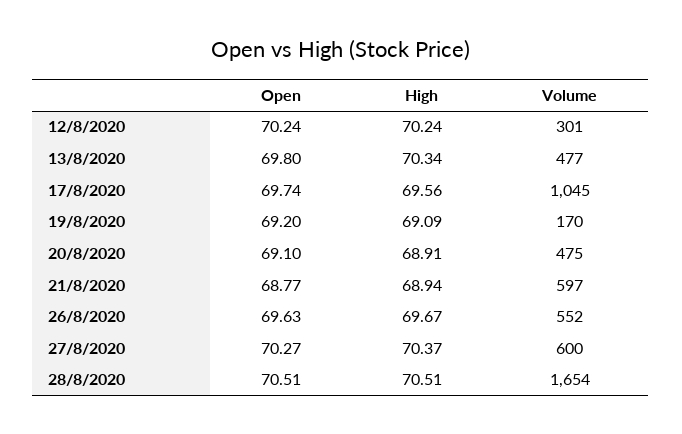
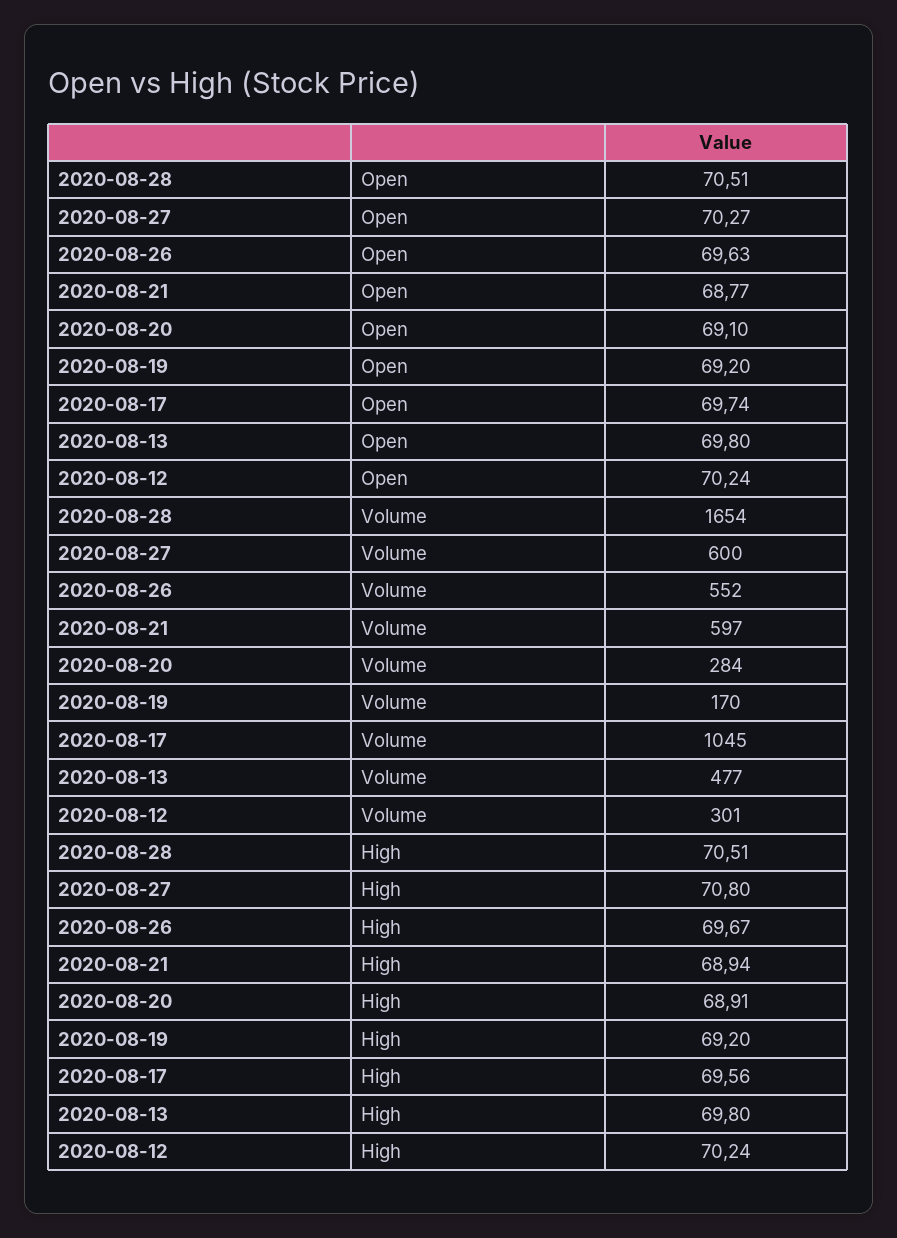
  {
    "Open": {
      "12/8/2020": 70.24,
      "13/8/2020": 69.8,
      "17/8/2020": 69.74,
      "19/8/2020": 69.2,
      "20/8/2020": 69.1,
      "21/8/2020": 68.77,
      "26/8/2020": 69.63,
      "27/8/2020": 70.27,
      "28/8/2020": 70.51
    },
    "High": {
      "12/8/2020": 70.24,
-     "13/8/2020": 70.34,
+     "13/8/2020": 69.8,
      "17/8/2020": 69.56,
-     "19/8/2020": 69.09,
+     "19/8/2020": 69.2,
      "20/8/2020": 68.91,
      "21/8/2020": 68.94,
      "26/8/2020": 69.67,
-     "27/8/2020": 70.37,
+     "27/8/2020": 70.8,
      "28/8/2020": 70.51
    },
    "Volume": {
      "12/8/2020": 301,
      "13/8/2020": 477,
      "17/8/2020": 1045,
      "19/8/2020": 170,
-     "20/8/2020": 475,
+     "20/8/2020": 284,
      "21/8/2020": 597,
      "26/8/2020": 552,
      "27/8/2020": 600,
      "28/8/2020": 1654
    }
  }

